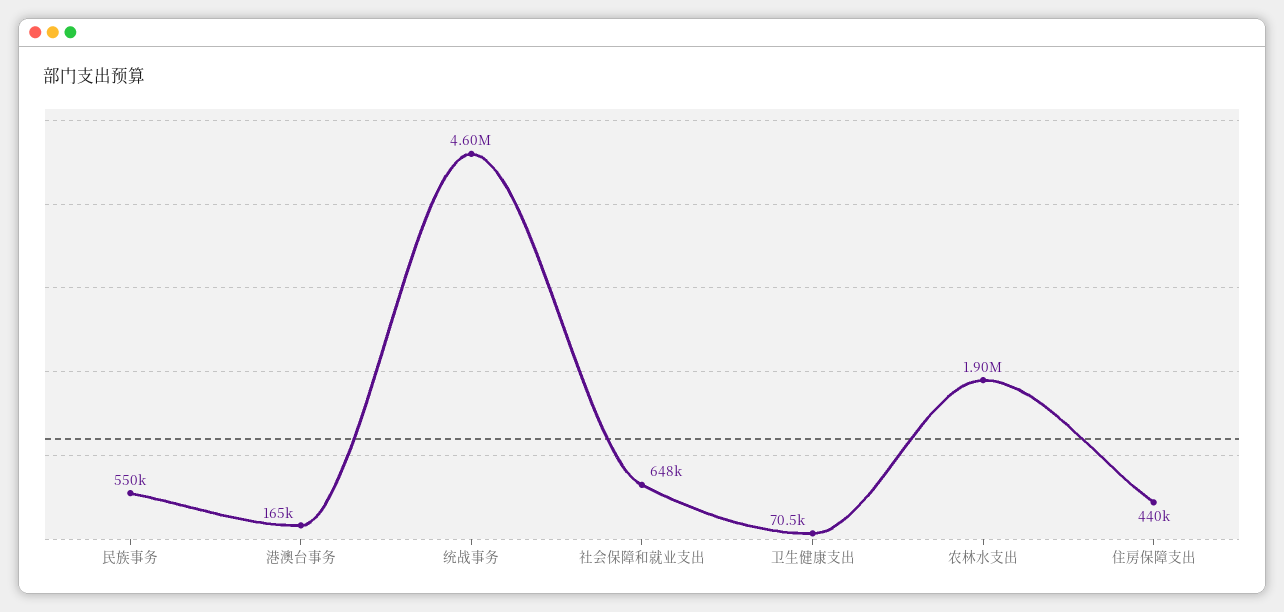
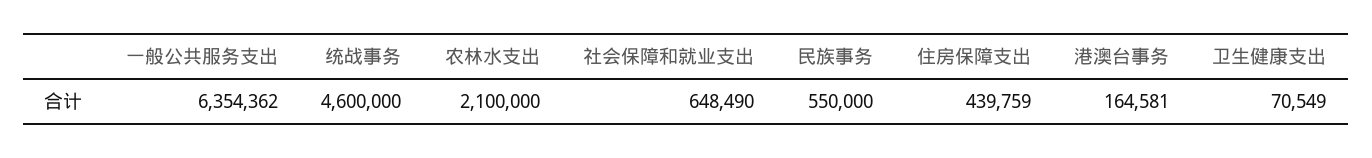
  {
    "民族事务": 550000,
    "港澳台事务": 164581,
    "统战事务": 4600000,
    "社会保障和就业支出": 648490,
    "卫生健康支出": 70549,
-   "农林水支出": 1900000,
+   "农林水支出": 2100000,
-   "住房保障支出": 439759
+   "住房保障支出": 439759,
+   "一般公共服务支出": 6354362
  }

